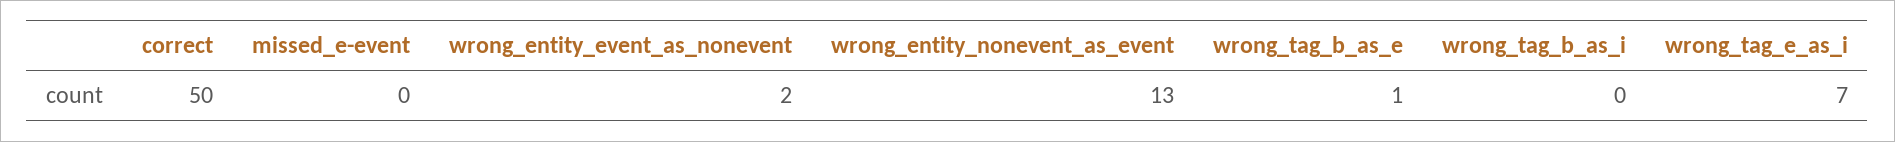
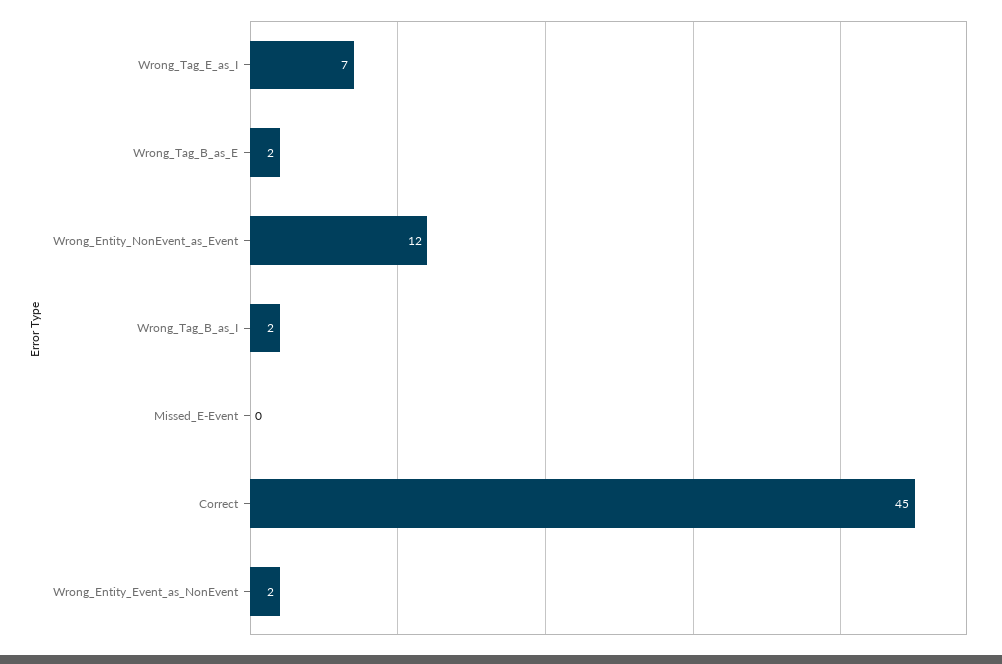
  {
-   "correct": 50,
+   "correct": 45,
    "missed_e-event": 0,
    "wrong_entity_event_as_nonevent": 2,
-   "wrong_entity_nonevent_as_event": 13,
+   "wrong_entity_nonevent_as_event": 12,
-   "wrong_tag_b_as_e": 1,
+   "wrong_tag_b_as_e": 2,
-   "wrong_tag_b_as_i": 0,
+   "wrong_tag_b_as_i": 2,
    "wrong_tag_e_as_i": 7
  }

